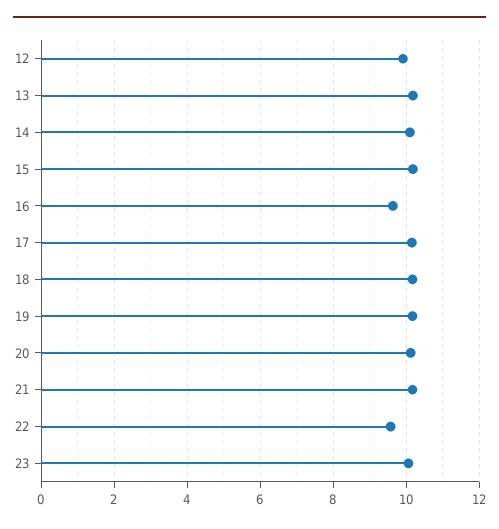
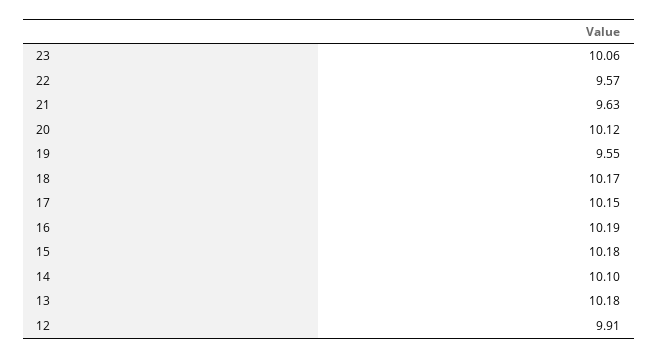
  {
    "12": 9.91,
    "13": 10.18,
    "14": 10.1,
    "15": 10.18,
-   "16": 9.6,
+   "16": 10.19,
    "17": 10.15,
    "18": 10.17,
-   "19": 10.2,
+   "19": 9.55,
    "20": 10.12,
-   "21": 10.2,
+   "21": 9.63,
    "22": 9.57,
    "23": 10.06
  }

